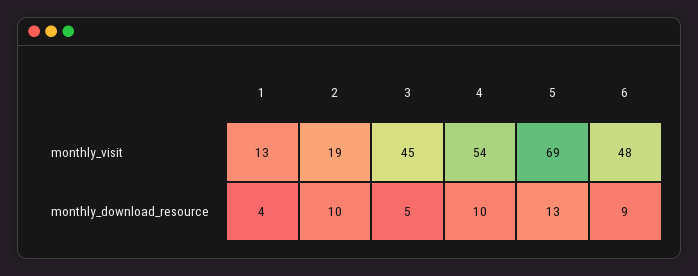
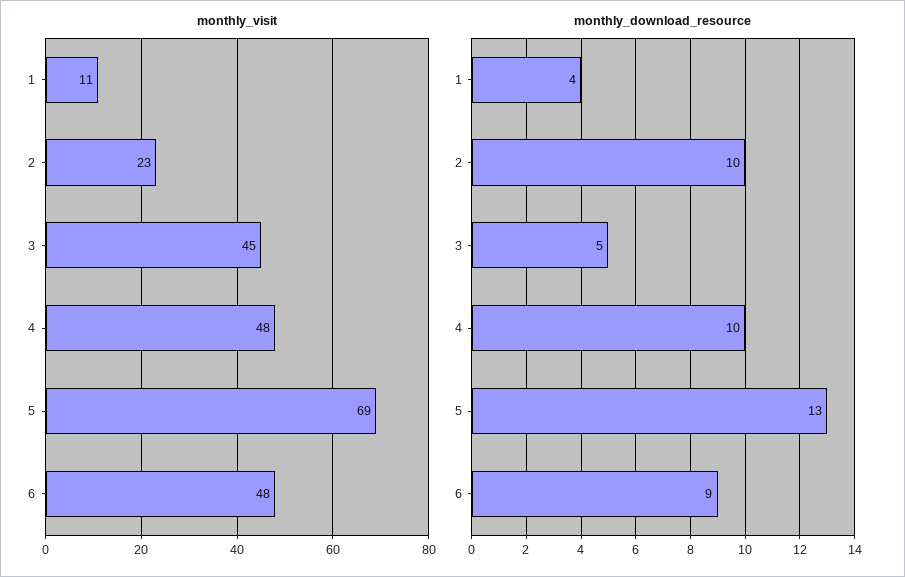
  {
    "monthly_visit": {
-     "1": 13,
+     "1": 11,
-     "2": 19,
+     "2": 23,
      "3": 45,
-     "4": 54,
+     "4": 48,
      "5": 69,
      "6": 48
    },
    "monthly_download_resource": {
      "1": 4,
      "2": 10,
      "3": 5,
      "4": 10,
      "5": 13,
      "6": 9
    }
  }

